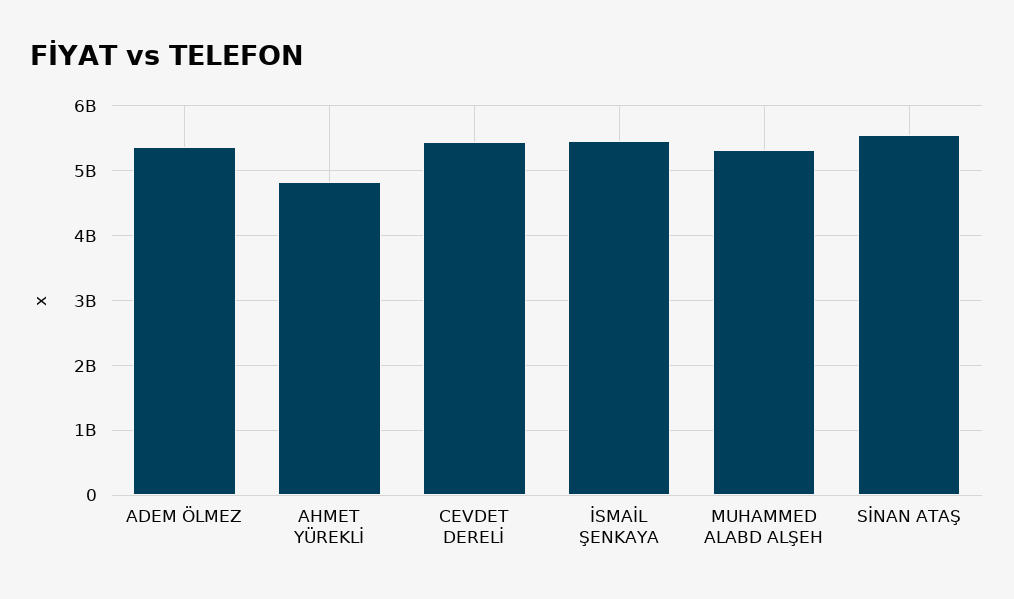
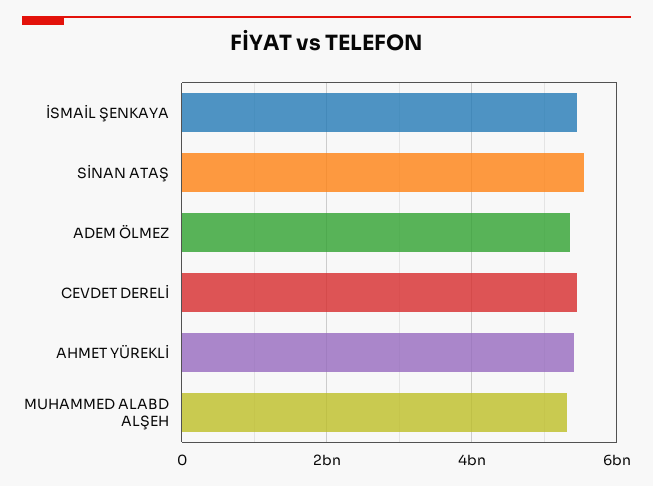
  {
    "ADEM ÖLMEZ": 5400000000,
-   "AHMET YÜREKLİ": 4800000000,
+   "AHMET YÜREKLİ": 5400000000,
    "CEVDET DERELİ": 5400000000,
    "İSMAİL ŞENKAYA": 5500000000,
    "MUHAMMED ALABD ALŞEH": 5300000000,
    "SİNAN ATAŞ": 5600000000
  }

